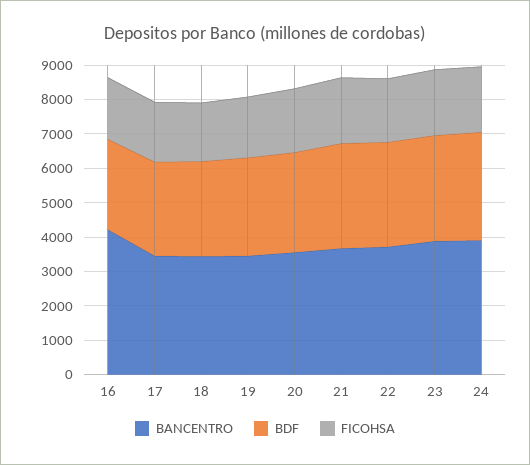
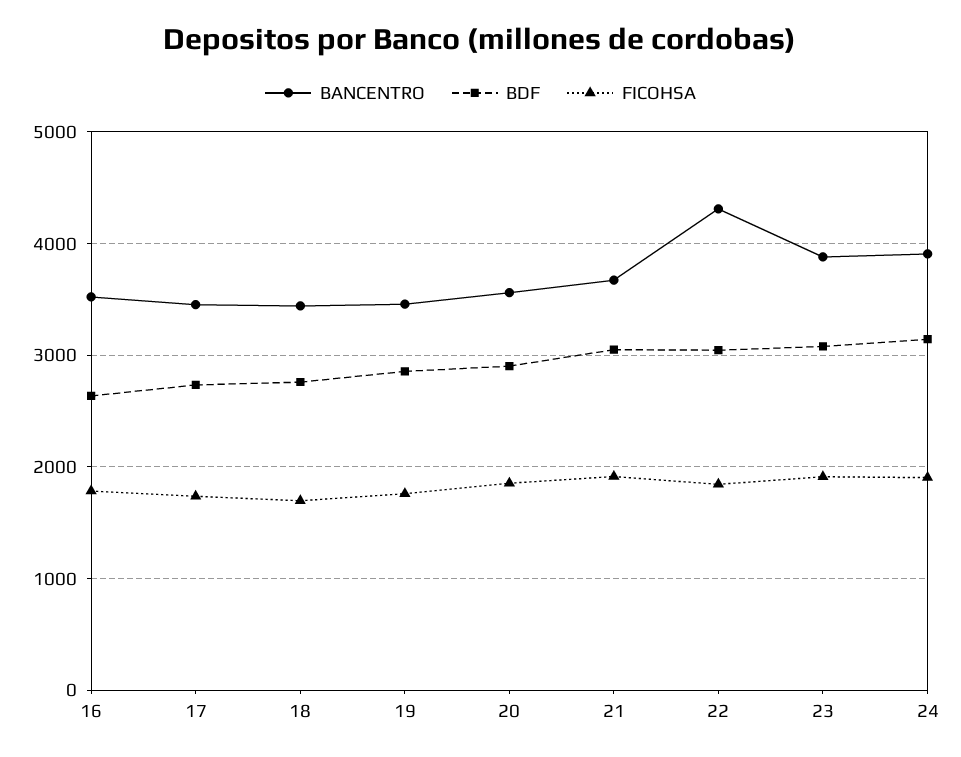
  {
    "BANCENTRO": {
-     "16": 4250,
+     "16": 3500,
      "17": 3500,
      "18": 3400,
      "19": 3500,
      "20": 3600,
      "21": 3700,
-     "22": 3750,
+     "22": 4300,
      "23": 3900,
      "24": 3900
    },
    "BDF": {
      "16": 2600,
      "17": 2700,
      "18": 2800,
      "19": 2900,
      "20": 2900,
      "21": 3100,
      "22": 3000,
      "23": 3100,
      "24": 3100
    },
    "FICOHSA": {
      "16": 1800,
      "17": 1700,
      "18": 1700,
      "19": 1800,
      "20": 1900,
      "21": 1900,
      "22": 1800,
      "23": 1900,
      "24": 1900
    }
  }

